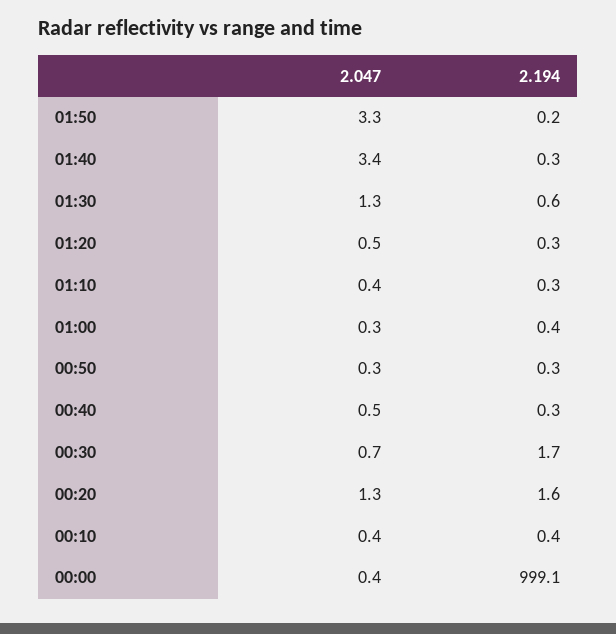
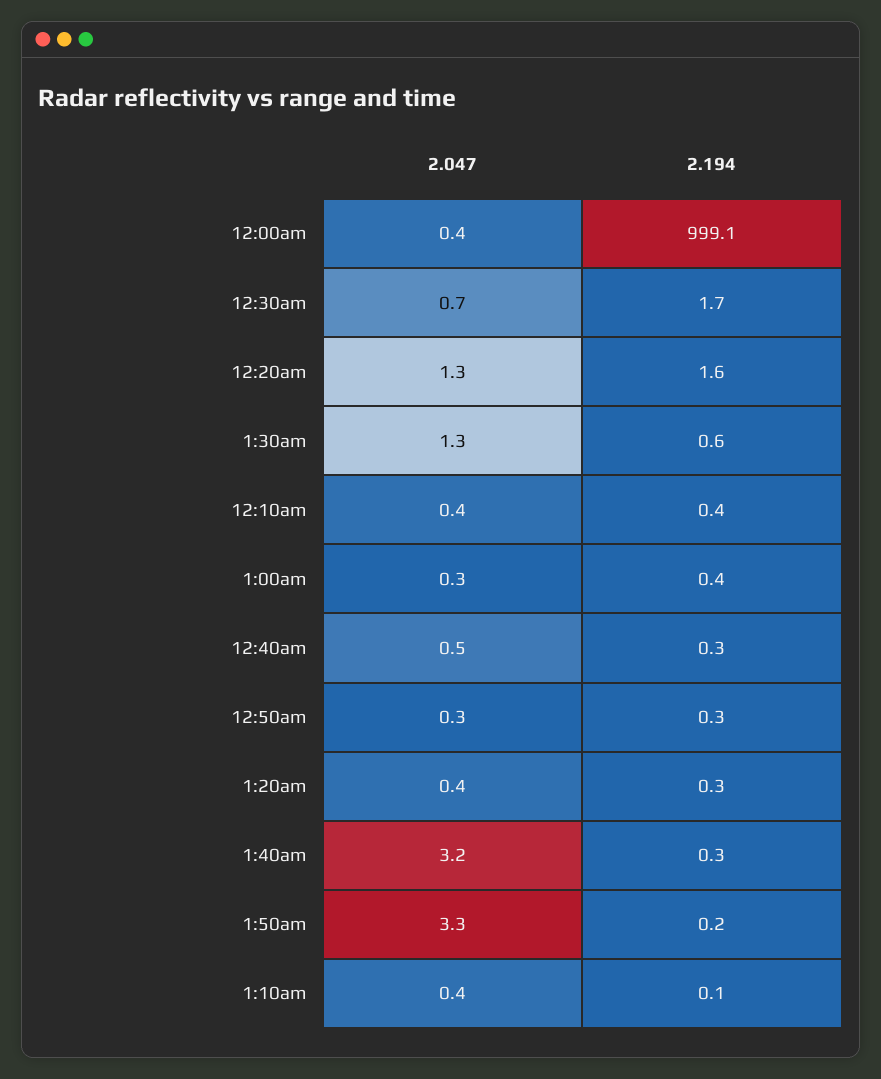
  {
    "2.047": {
      "01:50": 3.3,
-     "01:40": 3.4,
+     "01:40": 3.2,
      "01:30": 1.3,
-     "01:20": 0.5,
+     "01:20": 0.4,
      "01:10": 0.4,
      "01:00": 0.3,
      "00:50": 0.3,
      "00:40": 0.5,
      "00:30": 0.7,
      "00:20": 1.3,
      "00:10": 0.4,
      "00:00": 0.4
    },
    "2.194": {
      "01:50": 0.2,
      "01:40": 0.3,
      "01:30": 0.6,
      "01:20": 0.3,
-     "01:10": 0.3,
+     "01:10": 0.1,
      "01:00": 0.4,
      "00:50": 0.3,
      "00:40": 0.3,
      "00:30": 1.7,
      "00:20": 1.6,
      "00:10": 0.4,
      "00:00": 999.1
    }
  }

